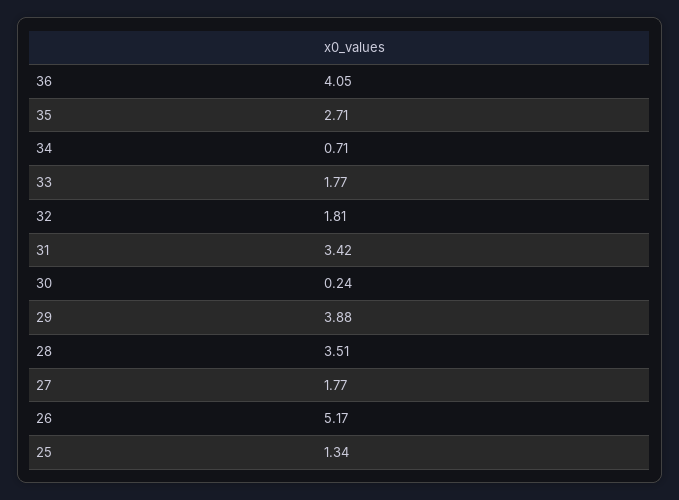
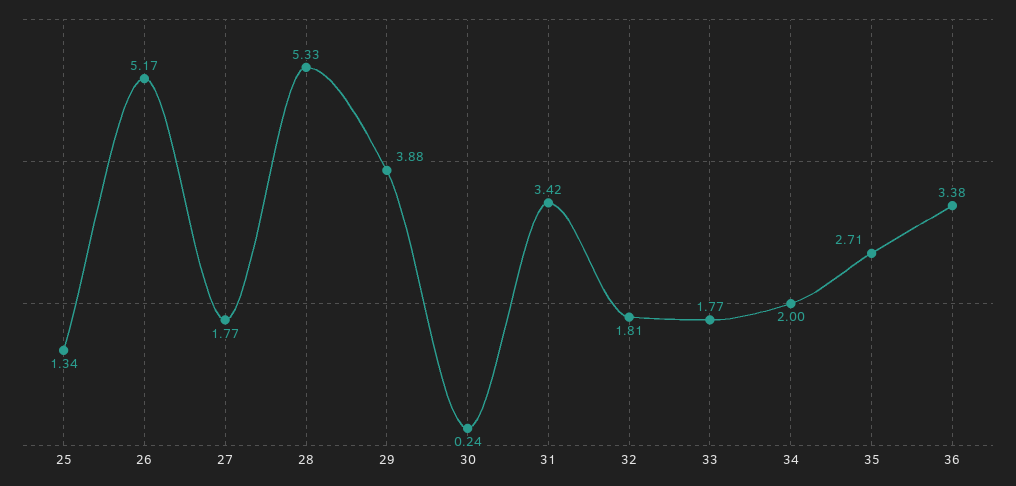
  {
-   "36": 4.05,
+   "36": 3.38,
    "35": 2.71,
-   "34": 0.71,
+   "34": 2,
    "33": 1.77,
    "32": 1.81,
    "31": 3.42,
    "30": 0.24,
    "29": 3.88,
-   "28": 3.51,
+   "28": 5.33,
    "27": 1.77,
    "26": 5.17,
    "25": 1.34
  }

